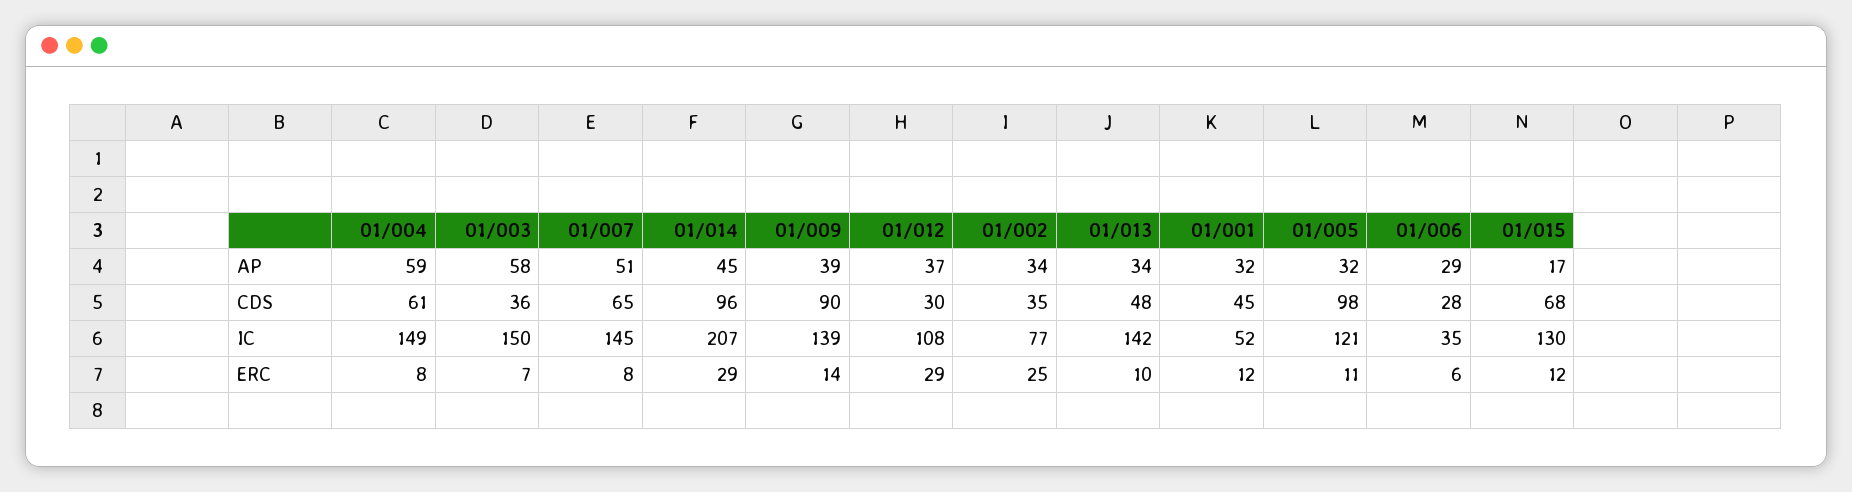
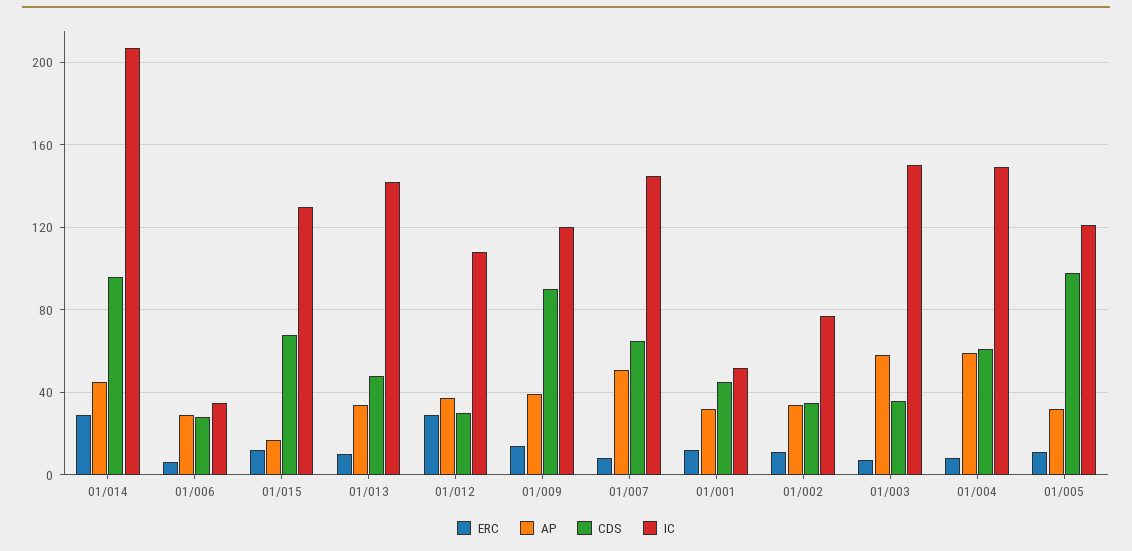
  {
    "AP": {
      "01/004": 59,
      "01/003": 58,
      "01/007": 51,
      "01/014": 45,
      "01/009": 39,
      "01/012": 37,
      "01/002": 34,
      "01/013": 34,
      "01/001": 32,
      "01/005": 32,
      "01/006": 29,
      "01/015": 17
    },
    "CDS": {
      "01/004": 61,
      "01/003": 36,
      "01/007": 65,
      "01/014": 96,
      "01/009": 90,
      "01/012": 30,
      "01/002": 35,
      "01/013": 48,
      "01/001": 45,
      "01/005": 98,
      "01/006": 28,
      "01/015": 68
    },
    "IC": {
      "01/004": 149,
      "01/003": 150,
      "01/007": 145,
      "01/014": 207,
-     "01/009": 139,
+     "01/009": 120,
      "01/012": 108,
      "01/002": 77,
      "01/013": 142,
      "01/001": 52,
      "01/005": 121,
      "01/006": 35,
      "01/015": 130
    },
    "ERC": {
      "01/004": 8,
      "01/003": 7,
      "01/007": 8,
      "01/014": 29,
      "01/009": 14,
      "01/012": 29,
-     "01/002": 25,
+     "01/002": 10,
      "01/013": 10,
      "01/001": 12,
      "01/005": 11,
      "01/006": 6,
      "01/015": 12
    }
  }

